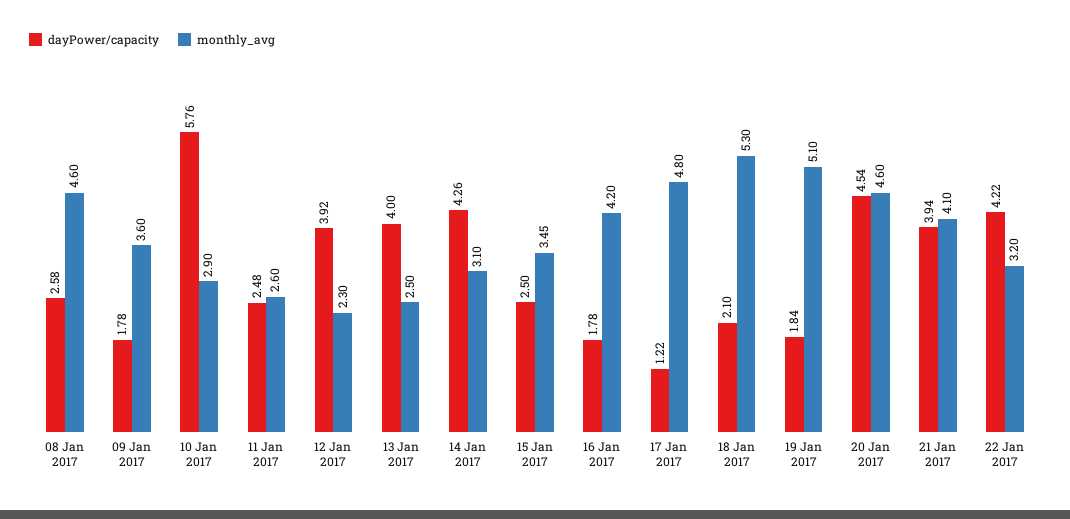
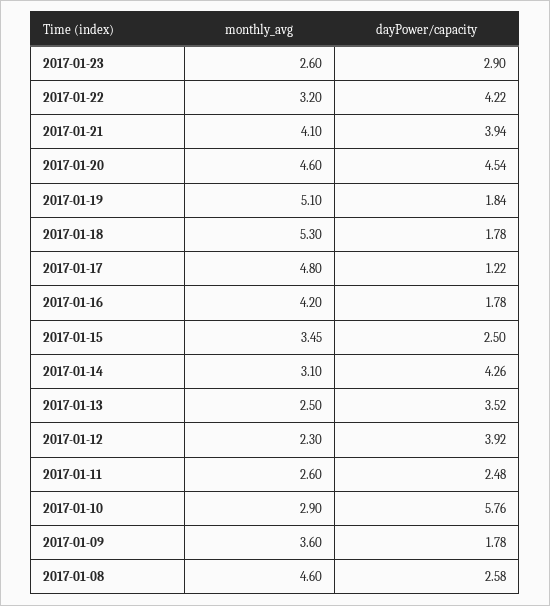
  {
    "dayPower/capacity": {
      "08 Jan 2017": 2.58,
      "09 Jan 2017": 1.78,
      "10 Jan 2017": 5.76,
      "11 Jan 2017": 2.48,
      "12 Jan 2017": 3.92,
-     "13 Jan 2017": 4,
+     "13 Jan 2017": 3.52,
      "14 Jan 2017": 4.26,
      "15 Jan 2017": 2.5,
      "16 Jan 2017": 1.78,
      "17 Jan 2017": 1.22,
-     "18 Jan 2017": 2.1,
+     "18 Jan 2017": 1.78,
      "19 Jan 2017": 1.84,
      "20 Jan 2017": 4.54,
      "21 Jan 2017": 3.94,
-     "22 Jan 2017": 4.22
+     "22 Jan 2017": 4.22,
+     "2017-01-23": 2.9
    },
    "monthly_avg": {
      "08 Jan 2017": 4.6,
      "09 Jan 2017": 3.6,
      "10 Jan 2017": 2.9,
      "11 Jan 2017": 2.6,
      "12 Jan 2017": 2.3,
      "13 Jan 2017": 2.5,
      "14 Jan 2017": 3.1,
      "15 Jan 2017": 3.45,
      "16 Jan 2017": 4.2,
      "17 Jan 2017": 4.8,
      "18 Jan 2017": 5.3,
      "19 Jan 2017": 5.1,
      "20 Jan 2017": 4.6,
      "21 Jan 2017": 4.1,
-     "22 Jan 2017": 3.2
+     "22 Jan 2017": 3.2,
+     "2017-01-23": 2.6
    }
  }

